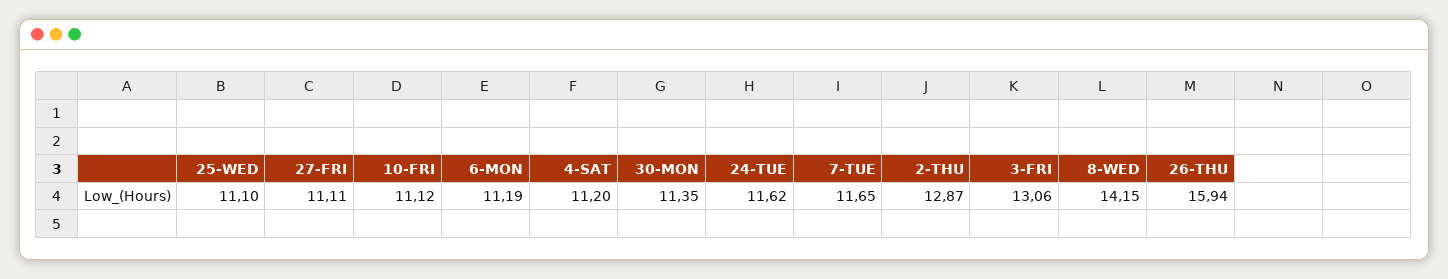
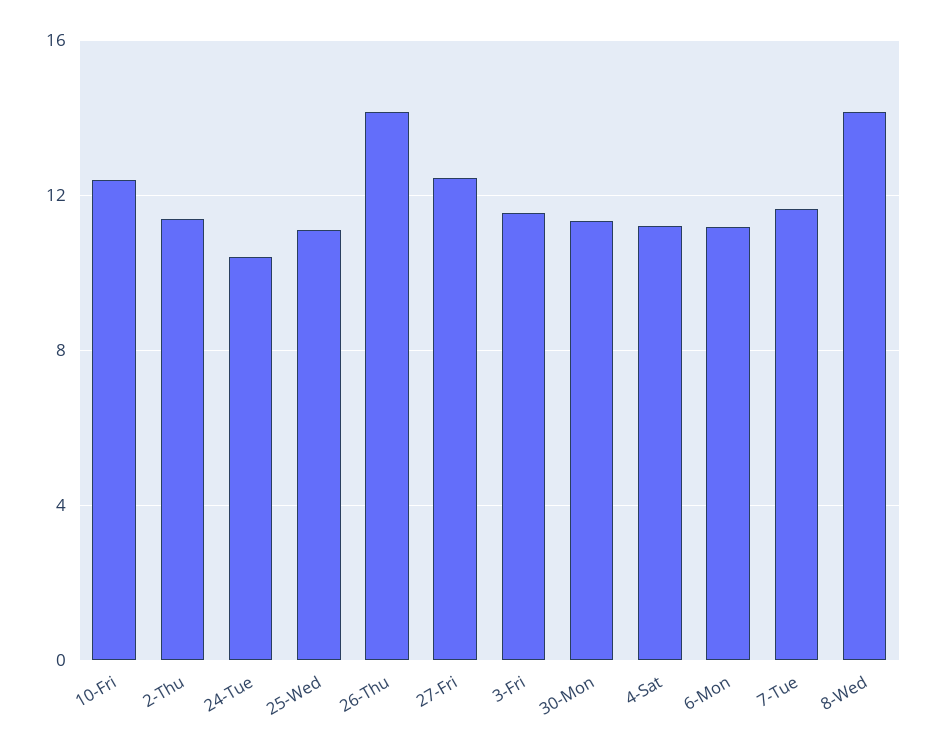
  {
    "25-WED": 11.1,
-   "27-FRI": 11.11,
+   "27-FRI": 12.5,
-   "10-FRI": 11.12,
+   "10-FRI": 12.5,
    "6-MON": 11.19,
    "4-SAT": 11.2,
    "30-MON": 11.35,
-   "24-TUE": 11.62,
+   "24-TUE": 10.5,
    "7-TUE": 11.65,
-   "2-THU": 12.87,
+   "2-THU": 11.5,
-   "3-FRI": 13.06,
+   "3-FRI": 11.5,
    "8-WED": 14.15,
-   "26-THU": 15.94
+   "26-THU": 14
  }

